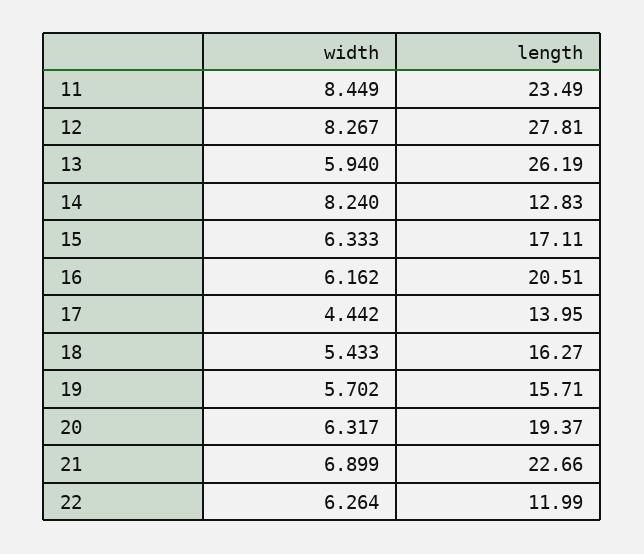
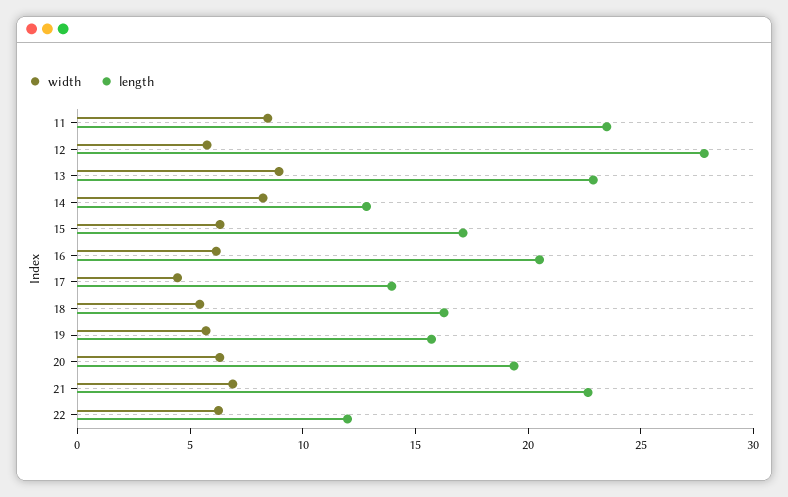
  {
    "width": {
      "11": 8.449,
-     "12": 8.267,
+     "12": 6,
-     "13": 5.94,
+     "13": 9,
      "14": 8.24,
      "15": 6.333,
      "16": 6.162,
      "17": 4.442,
      "18": 5.433,
      "19": 5.702,
      "20": 6.317,
      "21": 6.899,
      "22": 6.264
    },
    "length": {
      "11": 23.49,
      "12": 27.81,
-     "13": 26.19,
+     "13": 23,
      "14": 12.83,
      "15": 17.11,
      "16": 20.51,
      "17": 13.95,
      "18": 16.27,
      "19": 15.71,
      "20": 19.37,
      "21": 22.66,
      "22": 11.99
    }
  }

